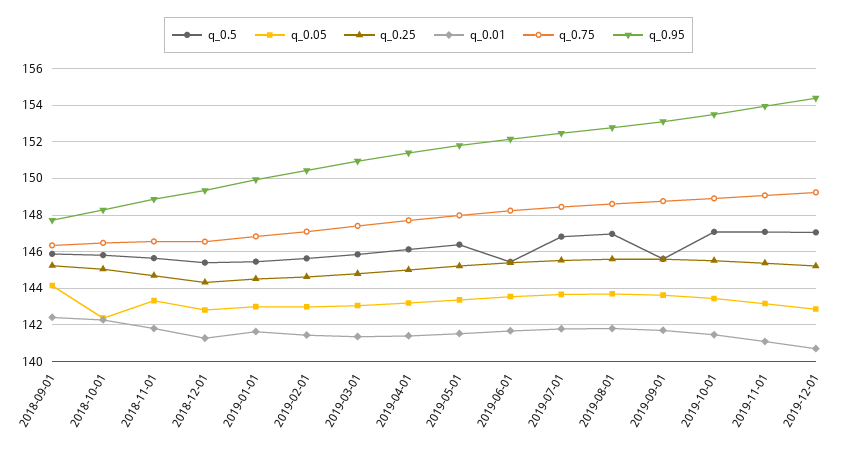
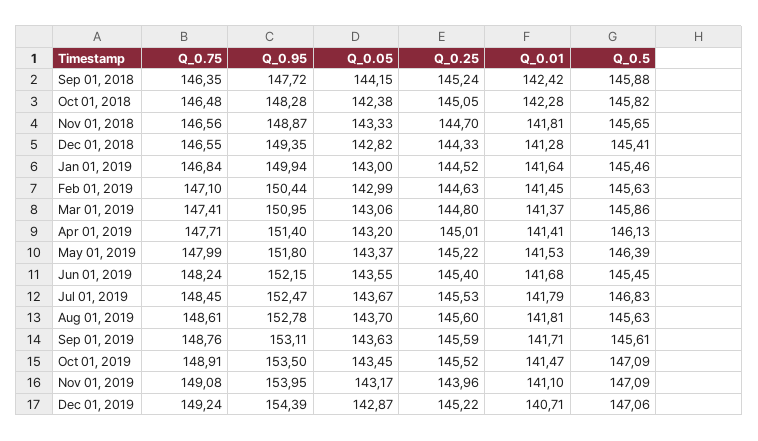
  {
    "q_0.5": {
      "2018-09-01": 145.88,
      "2018-10-01": 145.82,
      "2018-11-01": 145.65,
      "2018-12-01": 145.41,
      "2019-01-01": 145.46,
      "2019-02-01": 145.63,
      "2019-03-01": 145.86,
      "2019-04-01": 146.13,
      "2019-05-01": 146.39,
      "2019-06-01": 145.45,
      "2019-07-01": 146.83,
-     "2019-08-01": 147,
+     "2019-08-01": 145.63,
      "2019-09-01": 145.61,
      "2019-10-01": 147.09,
      "2019-11-01": 147.09,
      "2019-12-01": 147.06
    },
    "q_0.05": {
      "2018-09-01": 144.15,
      "2018-10-01": 142.38,
      "2018-11-01": 143.33,
      "2018-12-01": 142.82,
      "2019-01-01": 143,
      "2019-02-01": 142.99,
      "2019-03-01": 143.06,
      "2019-04-01": 143.2,
      "2019-05-01": 143.37,
      "2019-06-01": 143.55,
      "2019-07-01": 143.67,
      "2019-08-01": 143.7,
      "2019-09-01": 143.63,
      "2019-10-01": 143.45,
      "2019-11-01": 143.17,
      "2019-12-01": 142.87
    },
    "q_0.25": {
      "2018-09-01": 145.24,
      "2018-10-01": 145.05,
      "2018-11-01": 144.7,
      "2018-12-01": 144.33,
      "2019-01-01": 144.52,
      "2019-02-01": 144.63,
      "2019-03-01": 144.8,
      "2019-04-01": 145.01,
      "2019-05-01": 145.22,
      "2019-06-01": 145.4,
      "2019-07-01": 145.53,
      "2019-08-01": 145.6,
      "2019-09-01": 145.59,
      "2019-10-01": 145.52,
-     "2019-11-01": 145.5,
+     "2019-11-01": 143.96,
      "2019-12-01": 145.22
    },
    "q_0.01": {
      "2018-09-01": 142.42,
      "2018-10-01": 142.28,
      "2018-11-01": 141.81,
      "2018-12-01": 141.28,
      "2019-01-01": 141.64,
      "2019-02-01": 141.45,
      "2019-03-01": 141.37,
      "2019-04-01": 141.41,
      "2019-05-01": 141.53,
      "2019-06-01": 141.68,
      "2019-07-01": 141.79,
      "2019-08-01": 141.81,
      "2019-09-01": 141.71,
      "2019-10-01": 141.47,
      "2019-11-01": 141.1,
      "2019-12-01": 140.71
    },
    "q_0.75": {
      "2018-09-01": 146.35,
      "2018-10-01": 146.48,
      "2018-11-01": 146.56,
      "2018-12-01": 146.55,
      "2019-01-01": 146.84,
      "2019-02-01": 147.1,
      "2019-03-01": 147.41,
      "2019-04-01": 147.71,
      "2019-05-01": 147.99,
      "2019-06-01": 148.24,
      "2019-07-01": 148.45,
      "2019-08-01": 148.61,
      "2019-09-01": 148.76,
      "2019-10-01": 148.91,
      "2019-11-01": 149.08,
      "2019-12-01": 149.24
    },
    "q_0.95": {
      "2018-09-01": 147.72,
      "2018-10-01": 148.28,
      "2018-11-01": 148.87,
      "2018-12-01": 149.35,
      "2019-01-01": 149.94,
      "2019-02-01": 150.44,
      "2019-03-01": 150.95,
      "2019-04-01": 151.4,
      "2019-05-01": 151.8,
      "2019-06-01": 152.15,
      "2019-07-01": 152.47,
      "2019-08-01": 152.78,
      "2019-09-01": 153.11,
      "2019-10-01": 153.5,
      "2019-11-01": 153.95,
      "2019-12-01": 154.39
    }
  }

